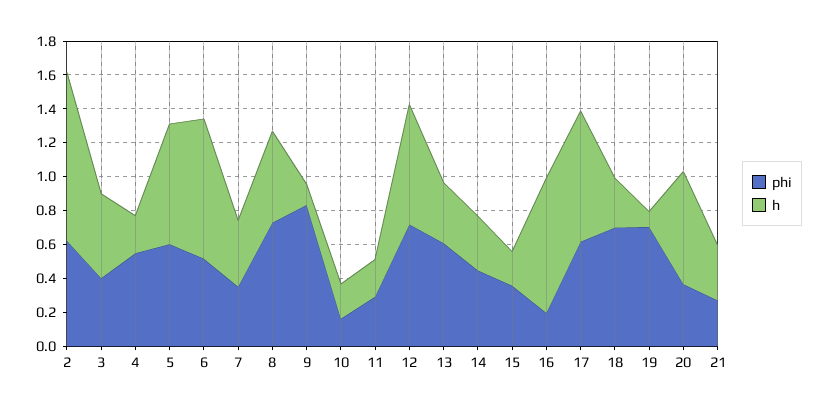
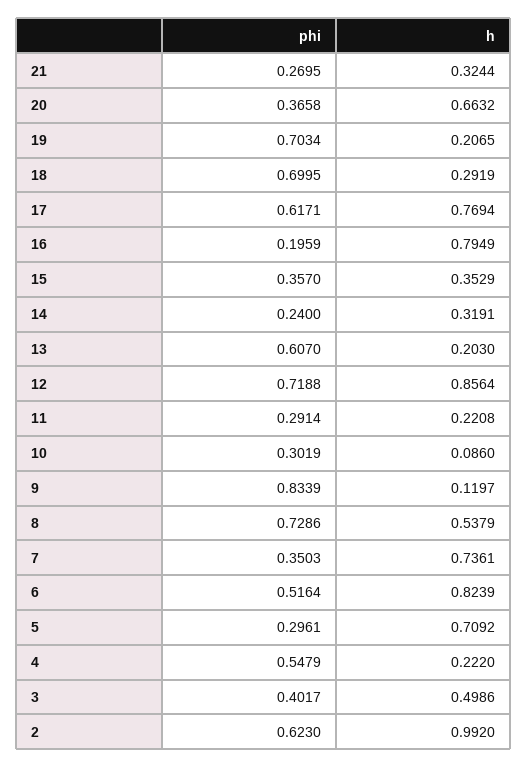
  {
    "phi": {
      "2": 0.623,
      "3": 0.4017,
      "4": 0.5479,
-     "5": 0.6,
+     "5": 0.2961,
      "6": 0.5164,
      "7": 0.3503,
      "8": 0.7286,
      "9": 0.8339,
-     "10": 0.15,
+     "10": 0.3019,
      "11": 0.2914,
      "12": 0.7188,
      "13": 0.607,
-     "14": 0.45,
+     "14": 0.24,
      "15": 0.357,
      "16": 0.1959,
      "17": 0.6171,
      "18": 0.6995,
      "19": 0.7034,
      "20": 0.3658,
      "21": 0.2695
    },
    "h": {
      "2": 0.992,
      "3": 0.4986,
      "4": 0.222,
      "5": 0.7092,
      "6": 0.8239,
-     "7": 0.4,
+     "7": 0.7361,
      "8": 0.5379,
      "9": 0.1197,
-     "10": 0.2,
+     "10": 0.086,
      "11": 0.2208,
-     "12": 0.7,
+     "12": 0.8564,
-     "13": 0.35,
+     "13": 0.203,
      "14": 0.3191,
-     "15": 0.2,
+     "15": 0.3529,
      "16": 0.7949,
      "17": 0.7694,
      "18": 0.2919,
-     "19": 0.1,
+     "19": 0.2065,
      "20": 0.6632,
      "21": 0.3244
    }
  }

